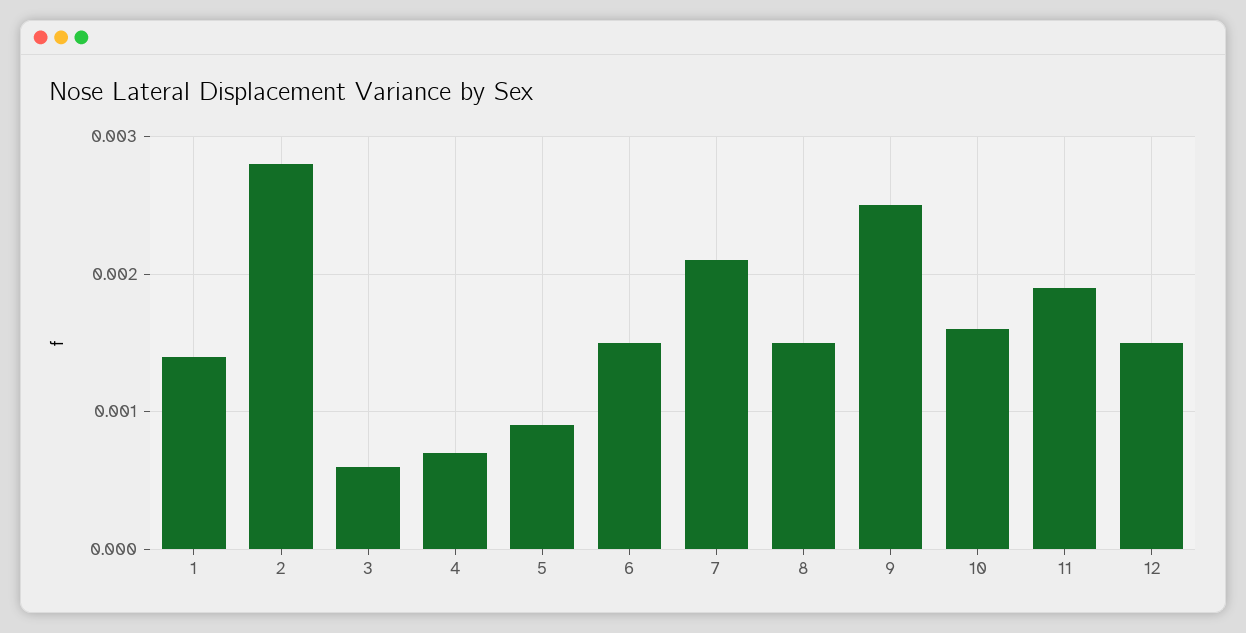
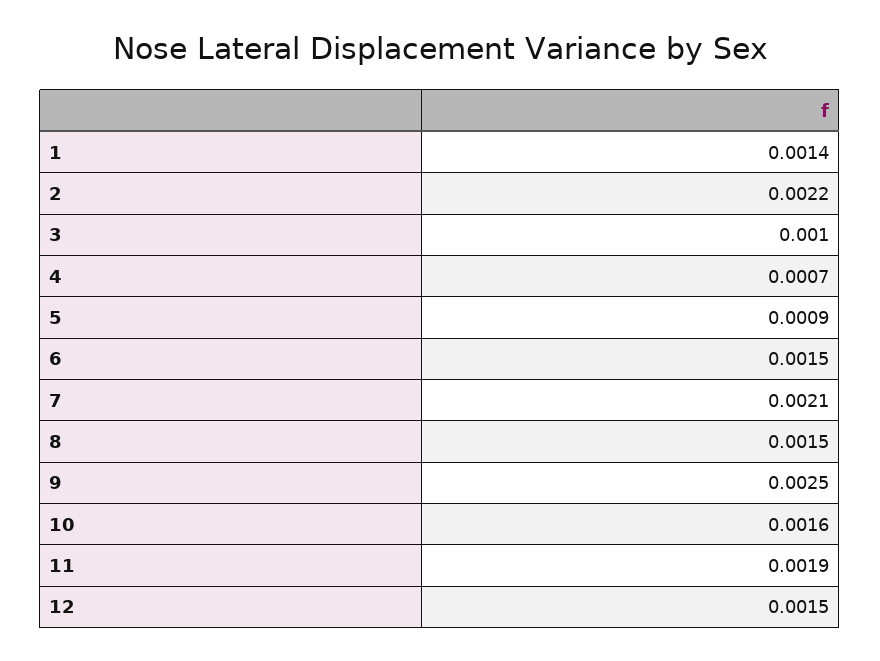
  {
    "1": 0.0014,
-   "2": 0.0028,
+   "2": 0.0022,
-   "3": 0.0006,
+   "3": 0.001,
    "4": 0.0007,
    "5": 0.0009,
    "6": 0.0015,
    "7": 0.0021,
    "8": 0.0015,
    "9": 0.0025,
    "10": 0.0016,
    "11": 0.0019,
    "12": 0.0015
  }

